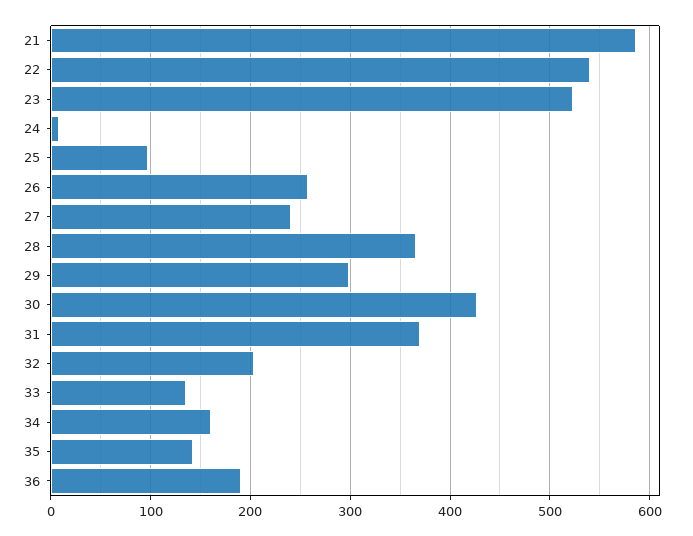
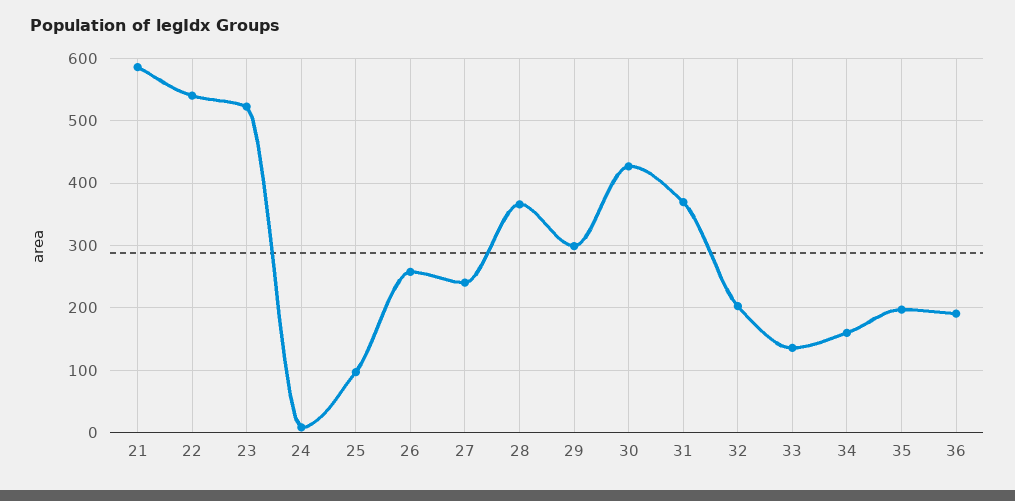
  {
    "21": 590,
    "22": 540,
    "23": 520,
    "24": 10,
    "25": 100,
    "26": 260,
    "27": 240,
    "28": 370,
    "29": 300,
    "30": 430,
    "31": 370,
    "32": 200,
    "33": 140,
    "34": 160,
-   "35": 140,
+   "35": 200,
    "36": 190
  }

